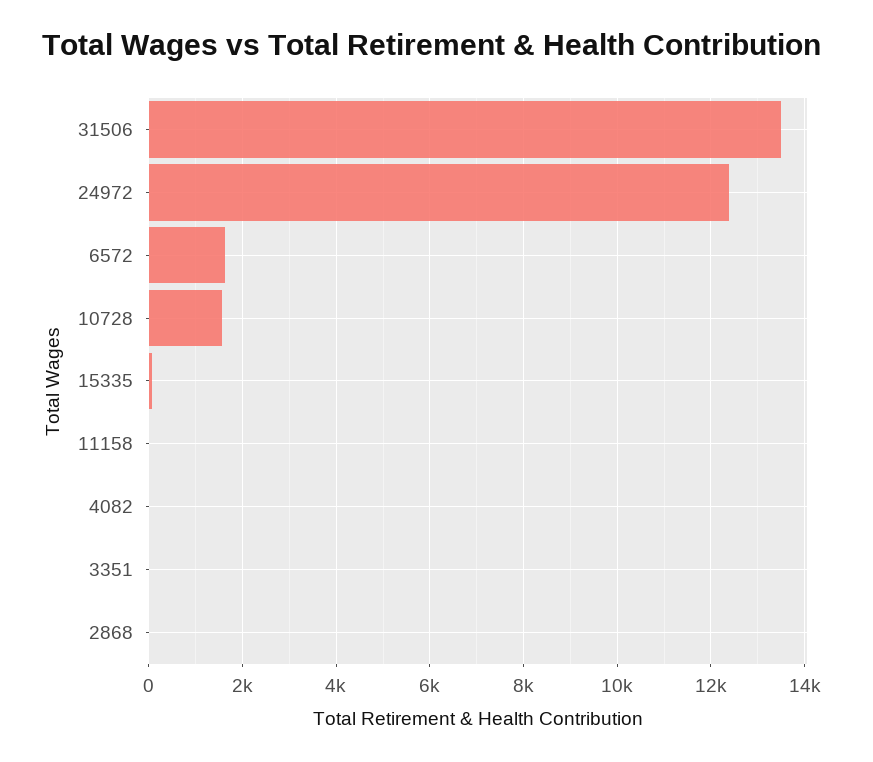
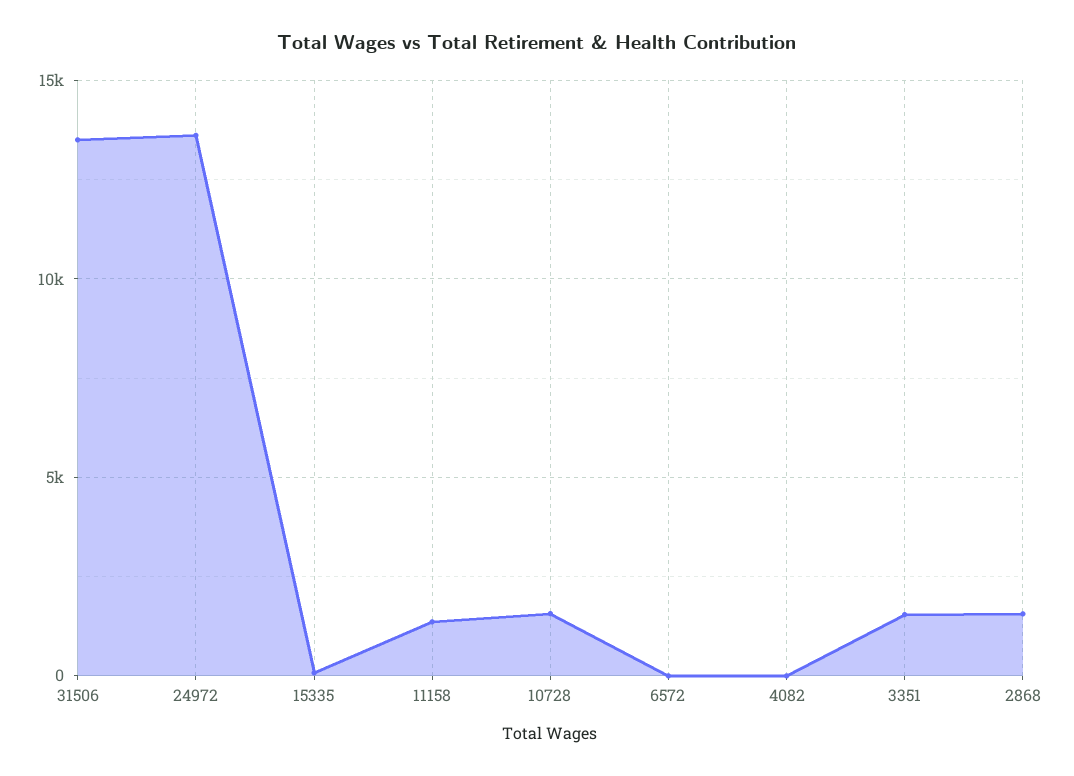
  {
    "31506": 13600,
-   "24972": 12400,
+   "24972": 13500,
-   "6572": 1600,
+   "6572": 0,
    "10728": 1600,
    "15335": 0,
-   "11158": 0,
+   "11158": 1500,
    "4082": 0,
-   "3351": 0,
+   "3351": 1500,
-   "2868": 0
+   "2868": 1500
  }

